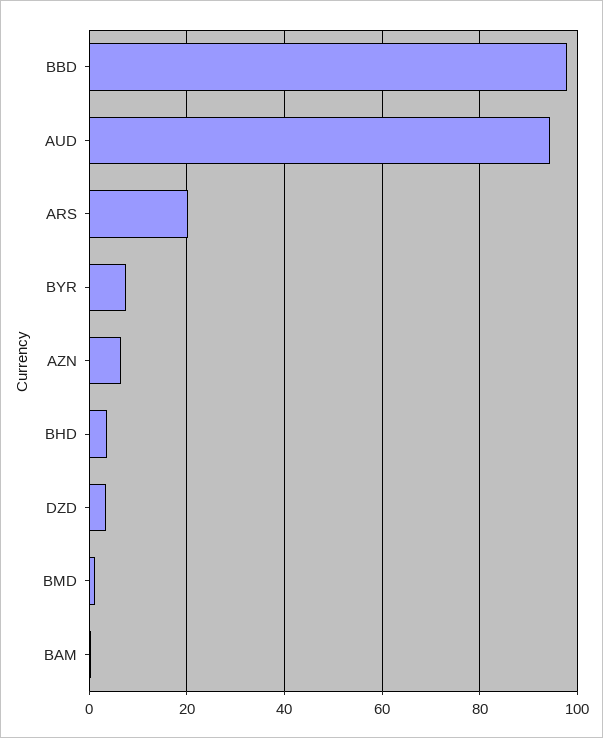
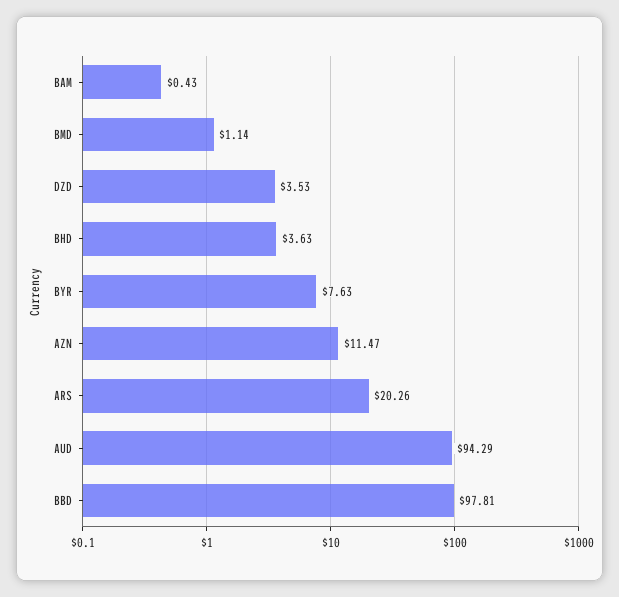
  {
    "BBD": 97.81,
    "AUD": 94.29,
    "ARS": 20.26,
    "BYR": 7.63,
-   "AZN": 6,
+   "AZN": 11.47,
    "BHD": 3.63,
    "DZD": 3.53,
    "BMD": 1.14,
    "BAM": 0.43
  }

